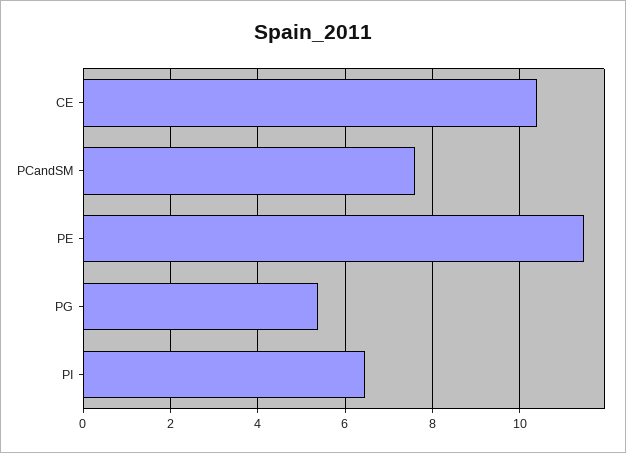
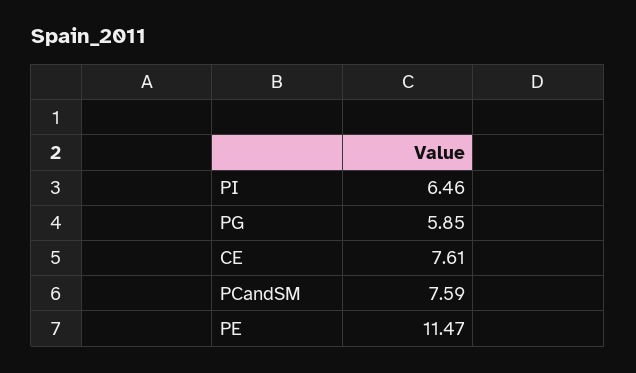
  {
-   "CE": 10.4,
+   "CE": 7.61,
    "PCandSM": 7.59,
    "PE": 11.47,
-   "PG": 5.4,
+   "PG": 5.85,
    "PI": 6.46
  }

